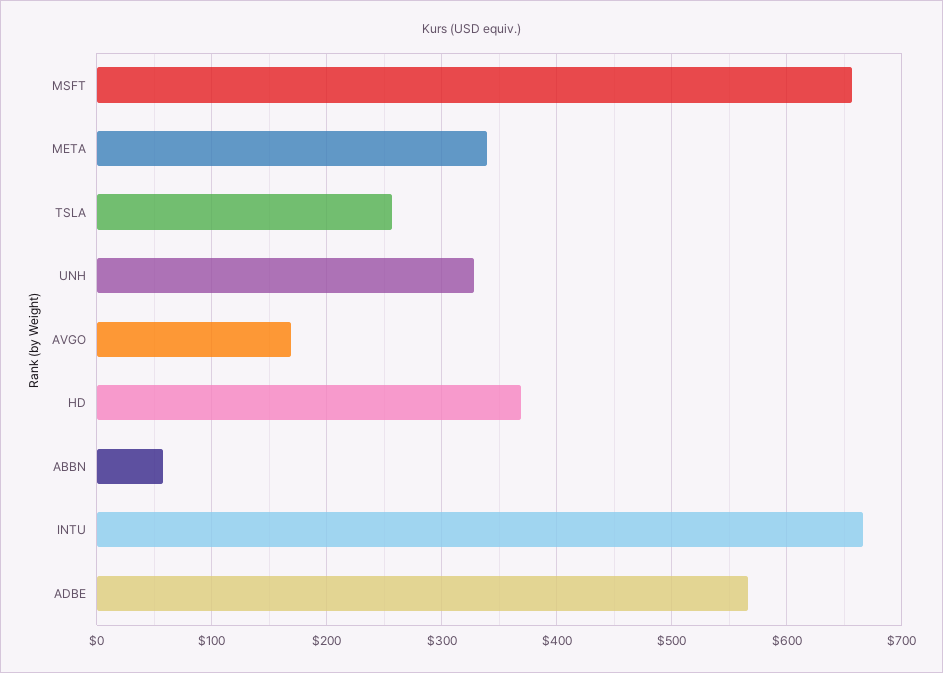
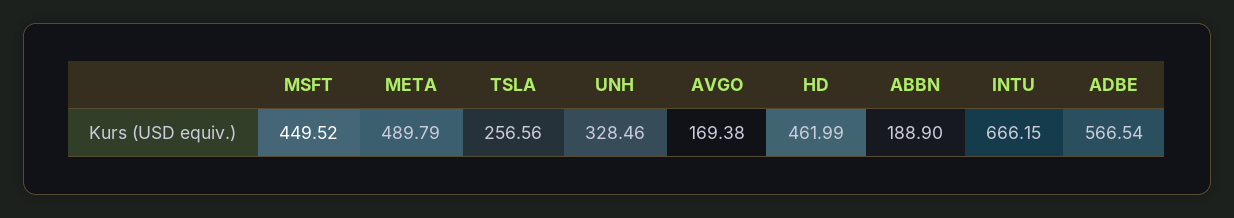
  {
-   "MSFT": 660,
+   "MSFT": 449.52,
-   "META": 340,
+   "META": 489.79,
    "TSLA": 256.56,
    "UNH": 328.46,
    "AVGO": 169.38,
-   "HD": 370,
+   "HD": 461.99,
-   "ABBN": 60,
+   "ABBN": 188.9,
    "INTU": 666.15,
    "ADBE": 566.54
  }

